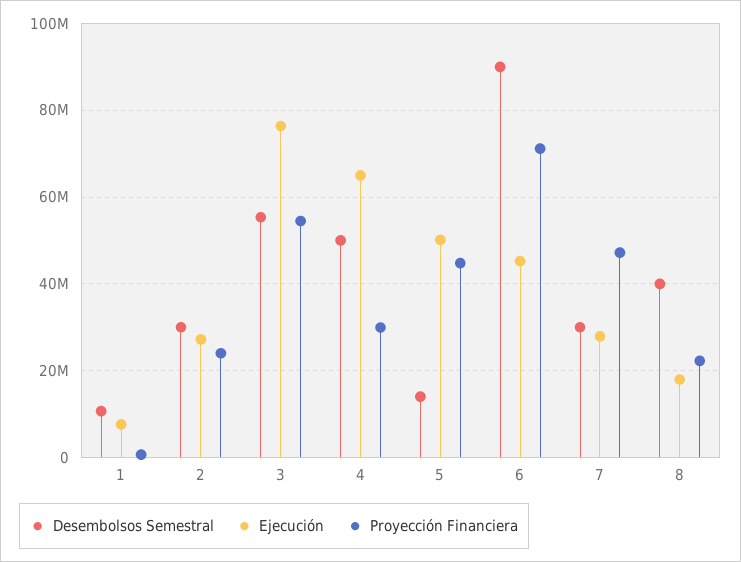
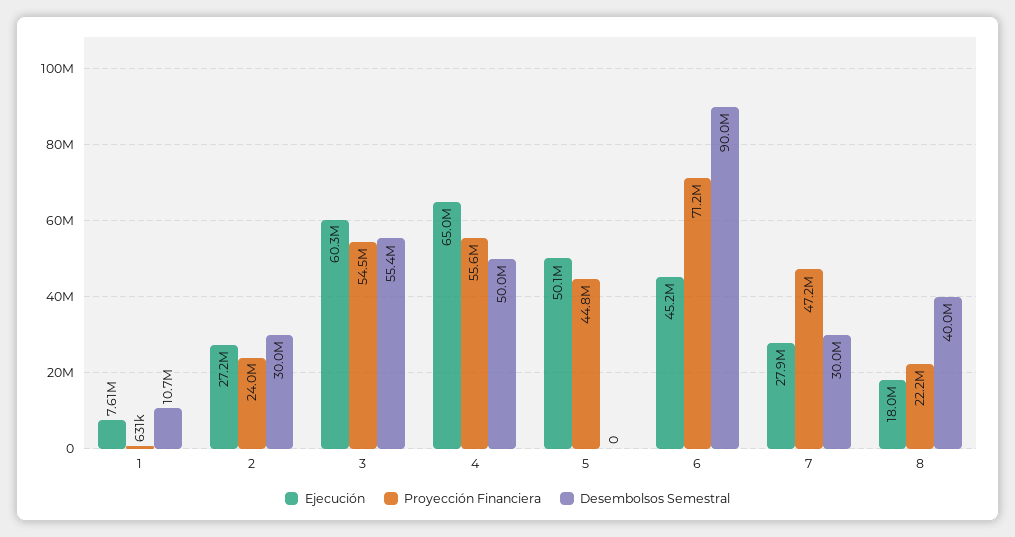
  {
    "Desembolsos Semestral": {
      "1": 10700000,
      "2": 30000000,
      "3": 55400000,
      "4": 50000000,
-     "5": 14000000,
+     "5": 0,
      "6": 90000000,
      "7": 30000000,
      "8": 40000000
    },
    "Ejecución": {
      "1": 7610000,
      "2": 27200000,
-     "3": 76000000,
+     "3": 60300000,
      "4": 65000000,
      "5": 50100000,
      "6": 45200000,
      "7": 27900000,
      "8": 18000000
    },
    "Proyección Financiera": {
      "1": 631000,
      "2": 24000000,
      "3": 54500000,
-     "4": 30000000,
+     "4": 55600000,
      "5": 44800000,
      "6": 71200000,
      "7": 47200000,
      "8": 22200000
    }
  }

